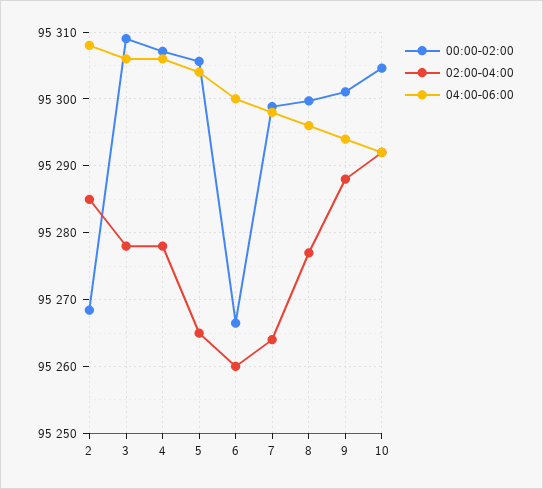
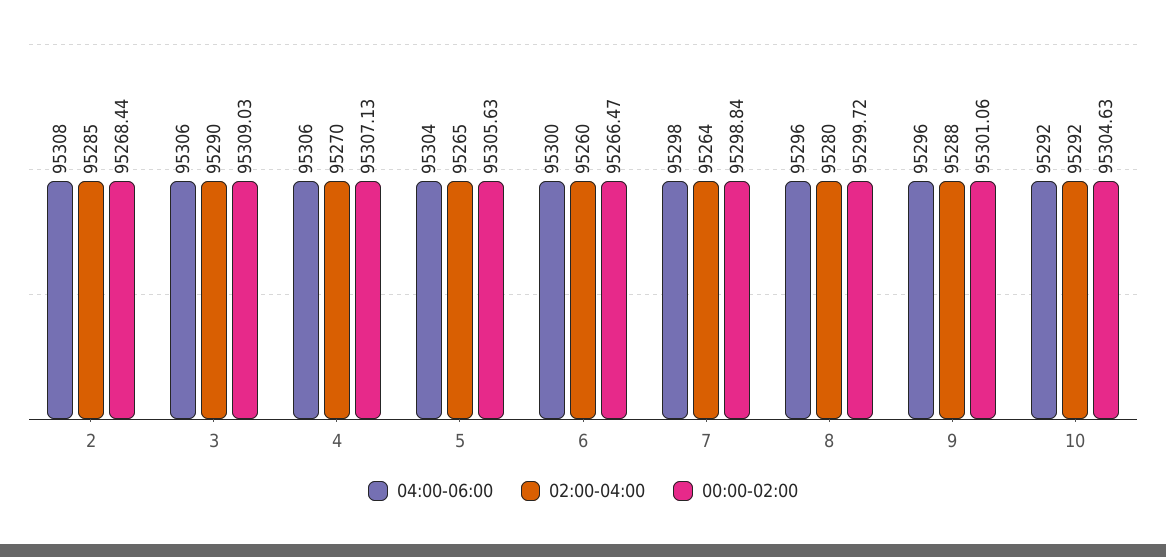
  {
    "00:00-02:00": {
      "2": 95268.44,
      "3": 95309.03,
      "4": 95307.13,
      "5": 95305.63,
      "6": 95266.47,
      "7": 95298.84,
      "8": 95299.72,
      "9": 95301.06,
      "10": 95304.63
    },
    "02:00-04:00": {
      "2": 95285,
-     "3": 95278,
+     "3": 95290,
-     "4": 95278,
+     "4": 95270,
      "5": 95265,
      "6": 95260,
      "7": 95264,
-     "8": 95277,
+     "8": 95280,
      "9": 95288,
      "10": 95292
    },
    "04:00-06:00": {
      "2": 95308,
      "3": 95306,
      "4": 95306,
      "5": 95304,
      "6": 95300,
      "7": 95298,
      "8": 95296,
-     "9": 95294,
+     "9": 95296,
      "10": 95292
    }
  }

